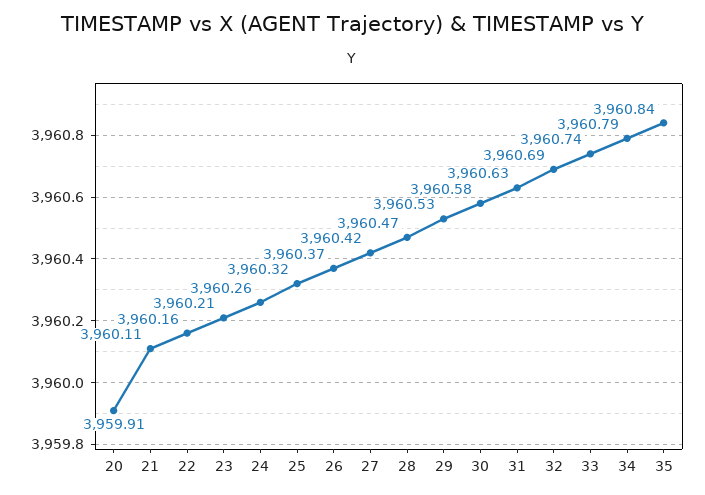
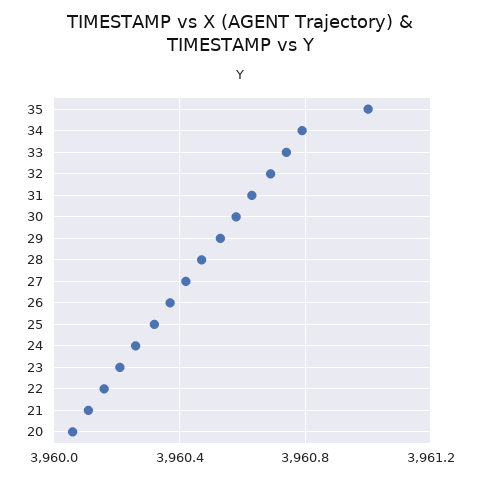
  {
-   "20": 3959.91,
+   "20": 3960.05,
    "21": 3960.11,
    "22": 3960.16,
    "23": 3960.21,
    "24": 3960.26,
    "25": 3960.32,
    "26": 3960.37,
    "27": 3960.42,
    "28": 3960.47,
    "29": 3960.53,
    "30": 3960.58,
    "31": 3960.63,
    "32": 3960.69,
    "33": 3960.74,
    "34": 3960.79,
-   "35": 3960.84
+   "35": 3961
  }

